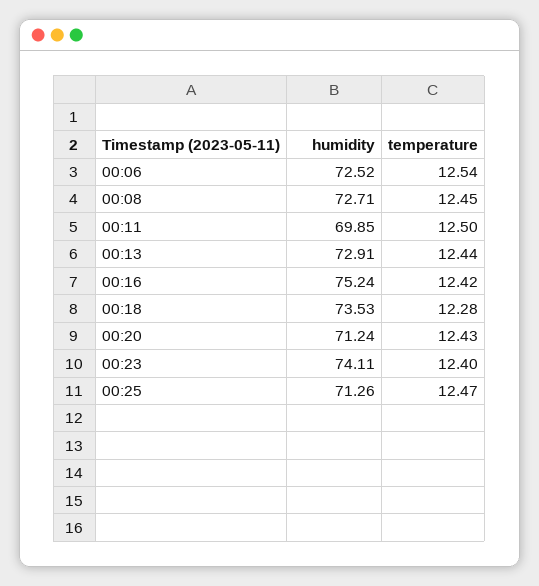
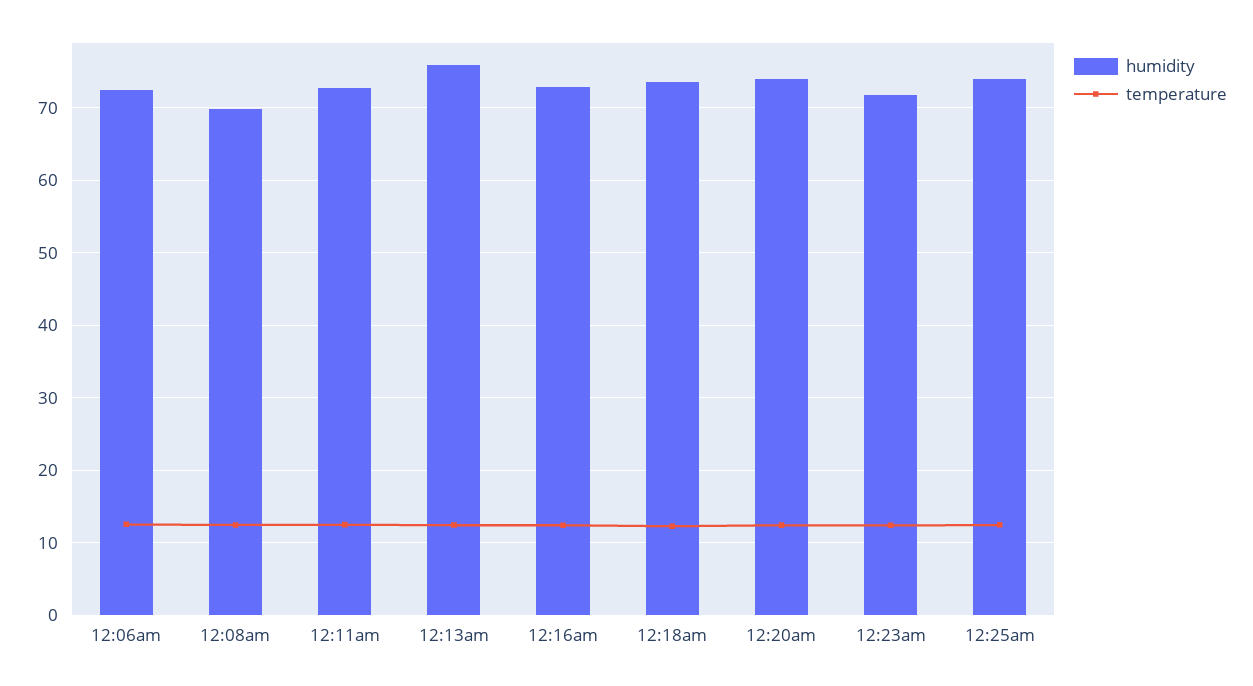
  {
    "humidity": {
      "00:06": 72.52,
-     "00:08": 72.71,
+     "00:08": 70,
-     "00:11": 69.85,
+     "00:11": 73,
-     "00:13": 72.91,
+     "00:13": 76,
-     "00:16": 75.24,
+     "00:16": 73,
      "00:18": 73.53,
-     "00:20": 71.24,
+     "00:20": 74,
-     "00:23": 74.11,
+     "00:23": 72,
-     "00:25": 71.26
+     "00:25": 74
    },
    "temperature": {
      "00:06": 12.54,
      "00:08": 12.45,
      "00:11": 12.5,
      "00:13": 12.44,
      "00:16": 12.42,
      "00:18": 12.28,
      "00:20": 12.43,
      "00:23": 12.4,
      "00:25": 12.47
    }
  }

